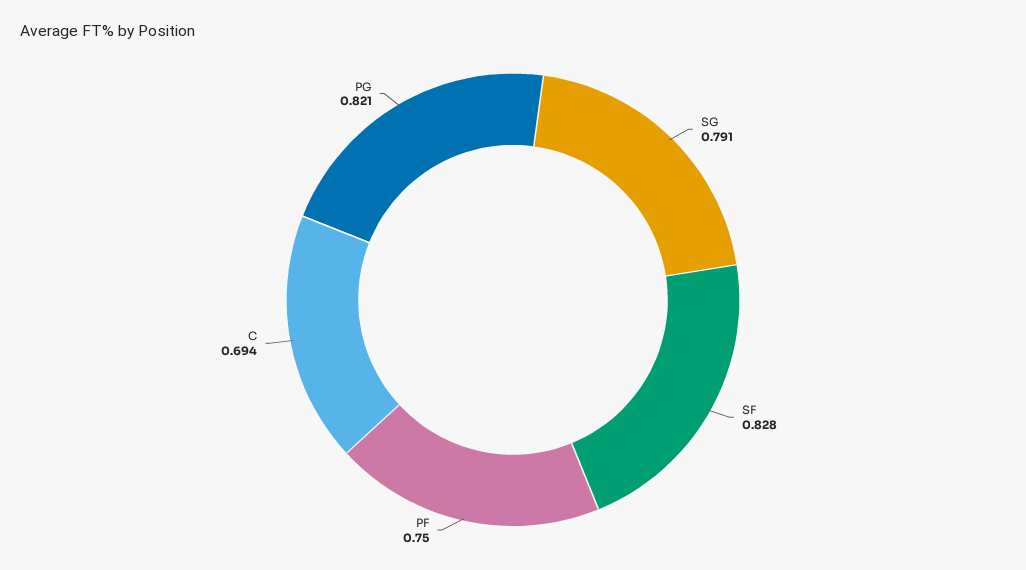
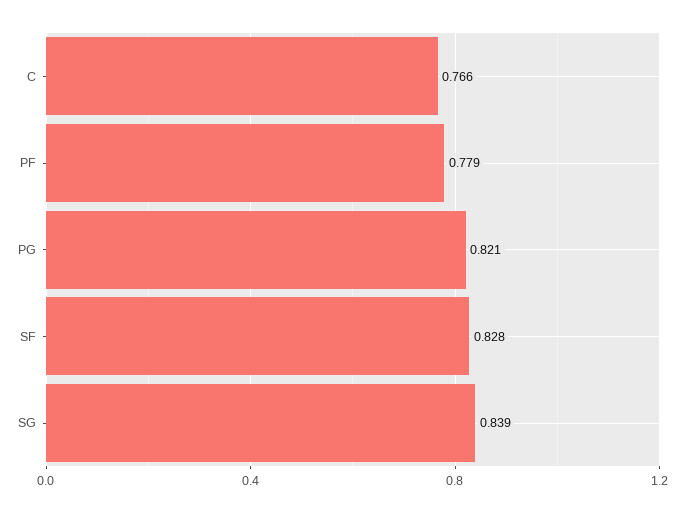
  {
-   "SG": 0.791,
+   "SG": 0.839,
    "SF": 0.828,
-   "PF": 0.75,
+   "PF": 0.779,
-   "C": 0.694,
+   "C": 0.766,
    "PG": 0.821
  }

